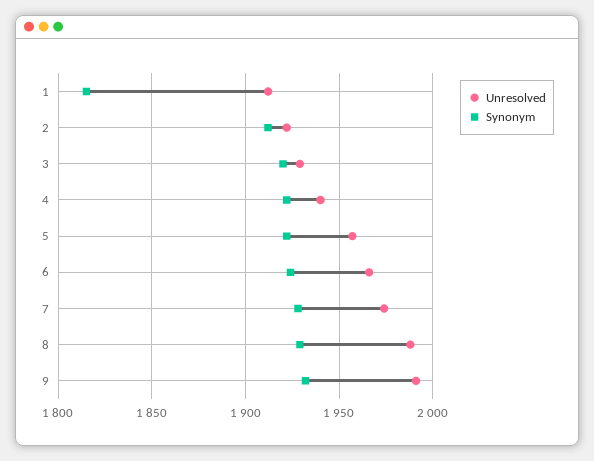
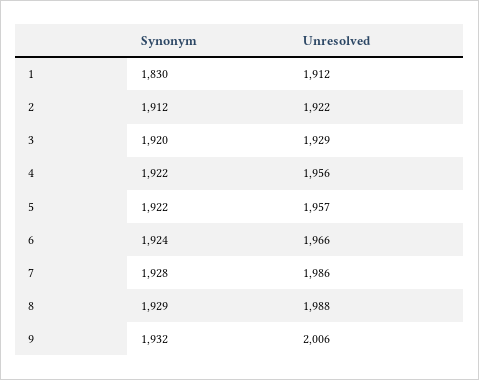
  {
    "Unresolved": {
      "1": 1912,
      "2": 1922,
      "3": 1929,
-     "4": 1940,
+     "4": 1956,
      "5": 1957,
      "6": 1966,
-     "7": 1975,
+     "7": 1986,
      "8": 1988,
-     "9": 1990
+     "9": 2006
    },
    "Synonym": {
-     "1": 1815,
+     "1": 1830,
      "2": 1912,
      "3": 1920,
      "4": 1922,
      "5": 1922,
      "6": 1924,
      "7": 1928,
      "8": 1929,
      "9": 1932
    }
  }

